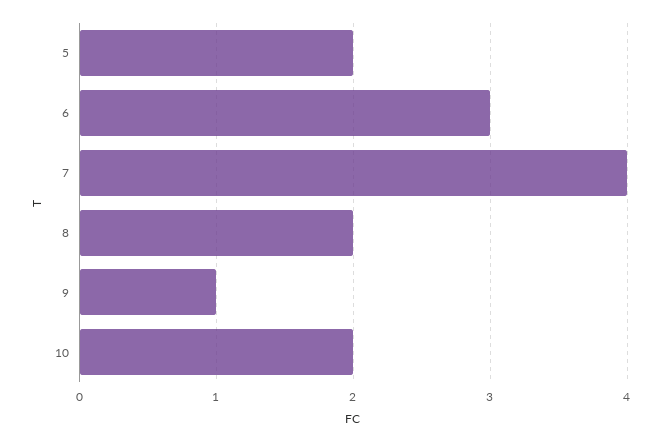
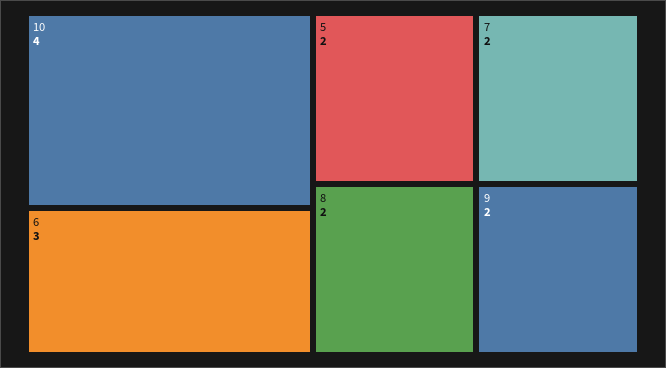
  {
    "5": 2,
    "6": 3,
-   "7": 4,
+   "7": 2,
    "8": 2,
-   "9": 1,
+   "9": 2,
-   "10": 2
+   "10": 4
  }

